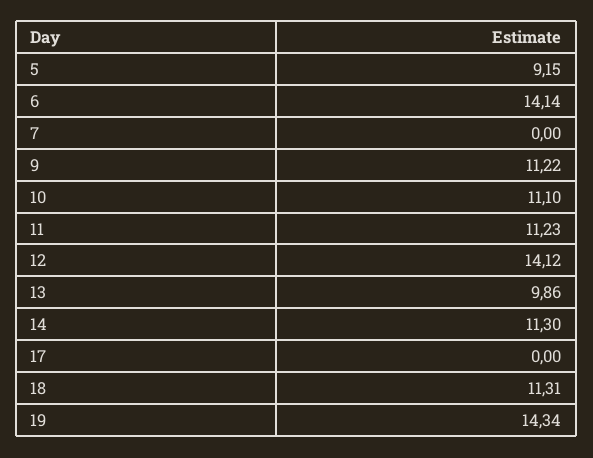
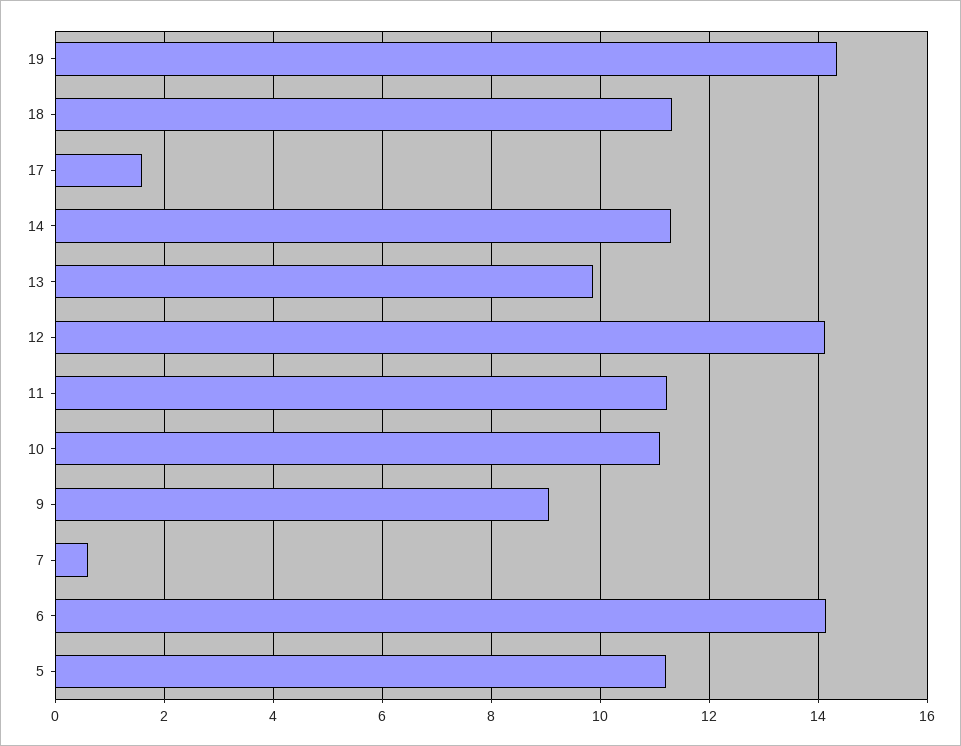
  {
-   "5": 9.15,
+   "5": 11.2,
    "6": 14.14,
-   "7": 0,
+   "7": 0.6,
-   "9": 11.22,
+   "9": 9,
    "10": 11.1,
    "11": 11.23,
    "12": 14.12,
    "13": 9.86,
    "14": 11.3,
-   "17": 0,
+   "17": 1.6,
    "18": 11.31,
    "19": 14.34
  }

